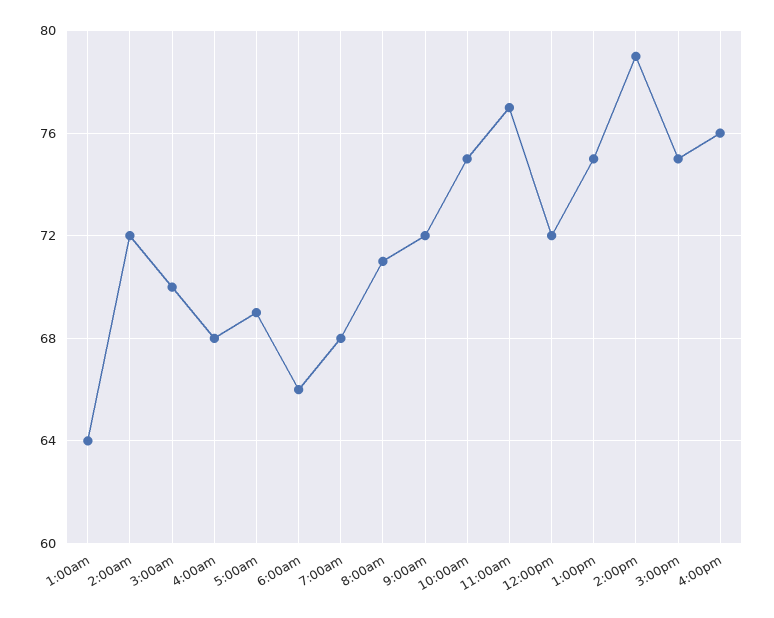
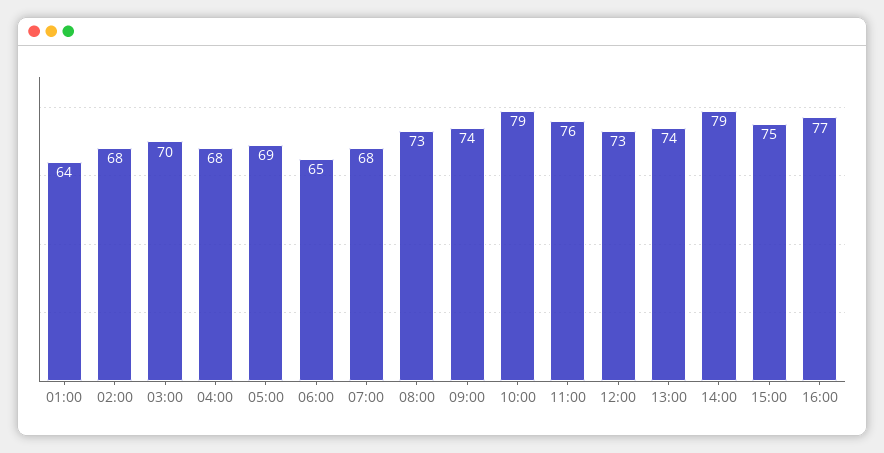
  {
    "1:00am": 64,
-   "2:00am": 72,
+   "2:00am": 68,
    "3:00am": 70,
    "4:00am": 68,
    "5:00am": 69,
-   "6:00am": 66,
+   "6:00am": 65,
    "7:00am": 68,
-   "8:00am": 71,
+   "8:00am": 73,
-   "9:00am": 72,
+   "9:00am": 74,
-   "10:00am": 75,
+   "10:00am": 79,
-   "11:00am": 77,
+   "11:00am": 76,
-   "12:00pm": 72,
+   "12:00pm": 73,
-   "1:00pm": 75,
+   "1:00pm": 74,
    "2:00pm": 79,
    "3:00pm": 75,
-   "4:00pm": 76
+   "4:00pm": 77
  }

